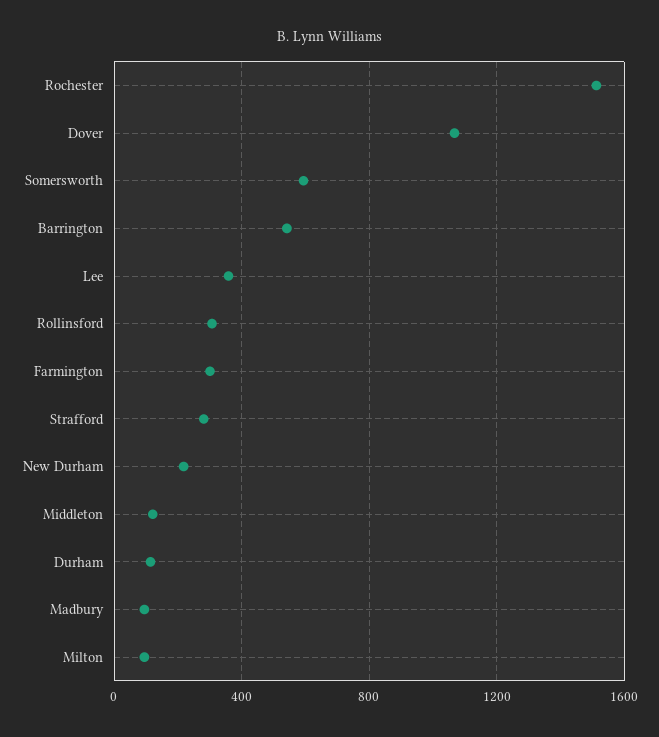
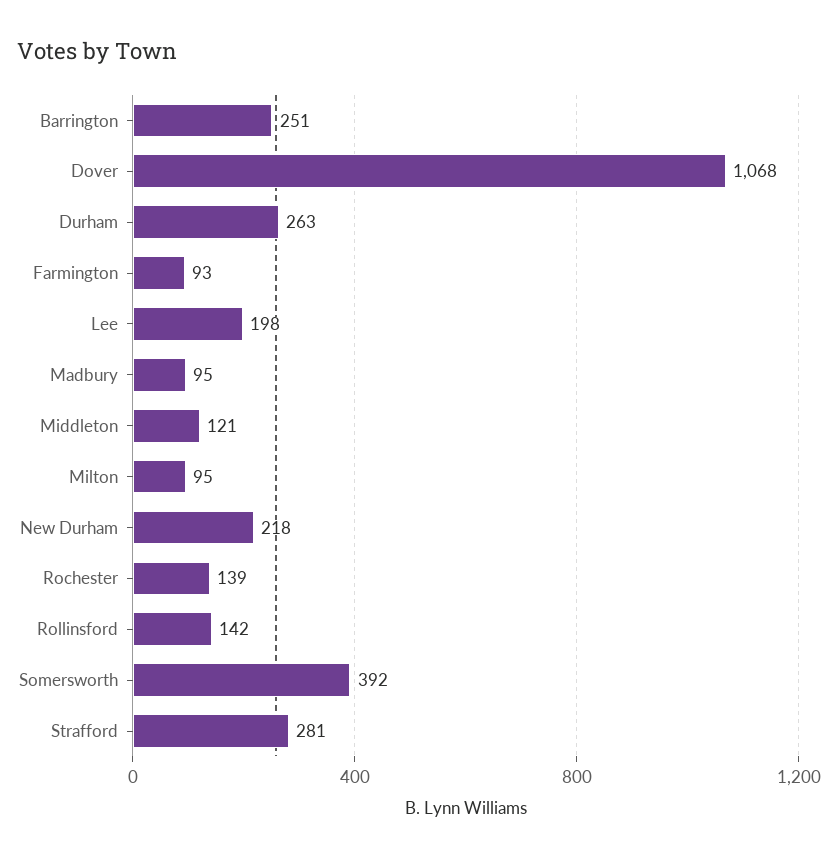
  {
-   "Rochester": 1500,
+   "Rochester": 139,
    "Dover": 1068,
-   "Somersworth": 600,
+   "Somersworth": 392,
-   "Barrington": 550,
+   "Barrington": 251,
-   "Lee": 350,
+   "Lee": 198,
-   "Rollinsford": 300,
+   "Rollinsford": 142,
-   "Farmington": 300,
+   "Farmington": 93,
    "Strafford": 281,
    "New Durham": 218,
    "Middleton": 121,
-   "Durham": 100,
+   "Durham": 263,
    "Madbury": 95,
    "Milton": 95
  }

